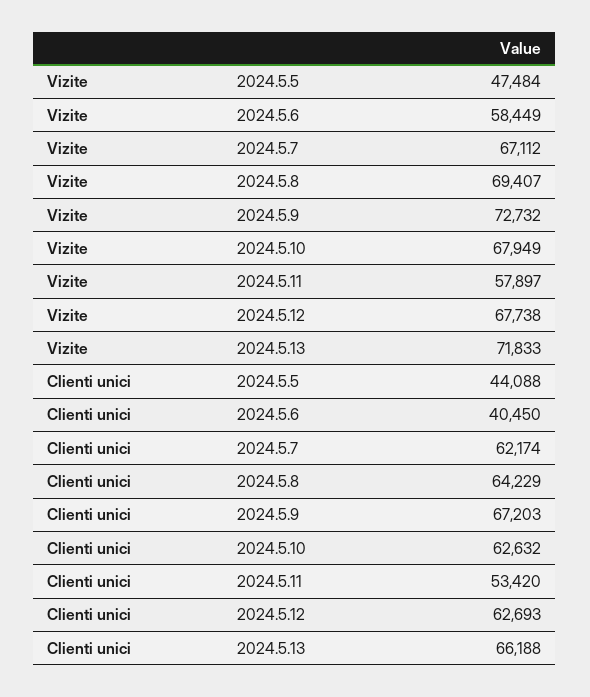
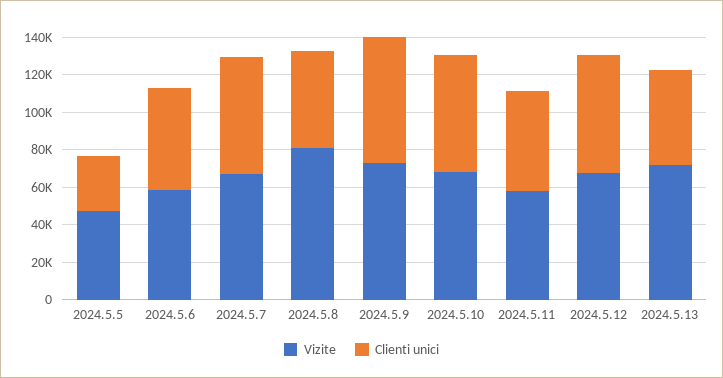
  {
    "Vizite": {
      "2024.5.5": 47484,
      "2024.5.6": 58449,
      "2024.5.7": 67112,
-     "2024.5.8": 69407,
+     "2024.5.8": 80000,
      "2024.5.9": 72732,
      "2024.5.10": 67949,
      "2024.5.11": 57897,
      "2024.5.12": 67738,
      "2024.5.13": 71833
    },
    "Clienti unici": {
-     "2024.5.5": 44088,
+     "2024.5.5": 30000,
-     "2024.5.6": 40450,
+     "2024.5.6": 55000,
      "2024.5.7": 62174,
-     "2024.5.8": 64229,
+     "2024.5.8": 50000,
      "2024.5.9": 67203,
      "2024.5.10": 62632,
      "2024.5.11": 53420,
      "2024.5.12": 62693,
-     "2024.5.13": 66188
+     "2024.5.13": 50000
    }
  }

